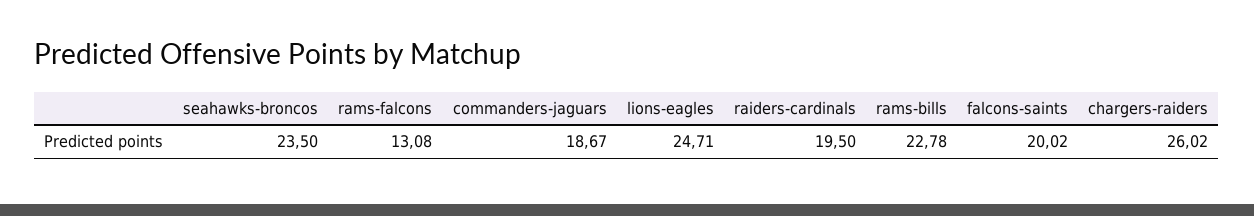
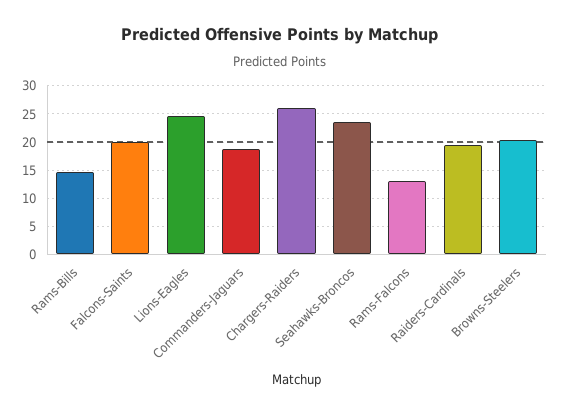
  {
    "seahawks-broncos": 23.5,
    "rams-falcons": 13.08,
    "commanders-jaguars": 18.67,
    "lions-eagles": 24.71,
    "raiders-cardinals": 19.5,
-   "rams-bills": 22.78,
+   "rams-bills": 15,
    "falcons-saints": 20.02,
-   "chargers-raiders": 26.02
+   "chargers-raiders": 26.02,
+   "Browns-Steelers": 20
  }

